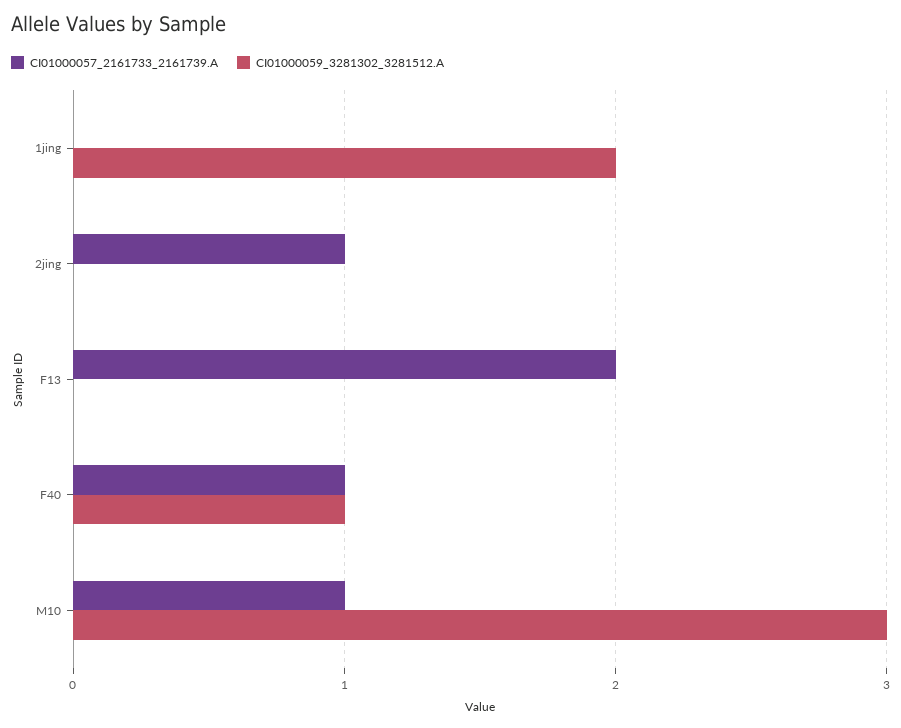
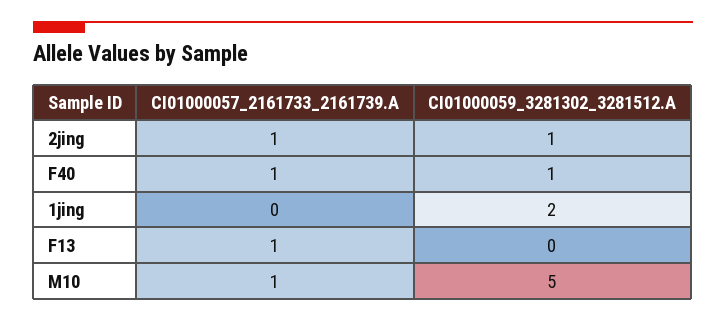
  {
    "CI01000057_2161733_2161739.A": {
      "1jing": 0,
      "2jing": 1,
-     "F13": 2,
+     "F13": 1,
      "F40": 1,
      "M10": 1
    },
    "CI01000059_3281302_3281512.A": {
      "1jing": 2,
-     "2jing": 0,
+     "2jing": 1,
      "F13": 0,
      "F40": 1,
-     "M10": 3
+     "M10": 5
    }
  }

